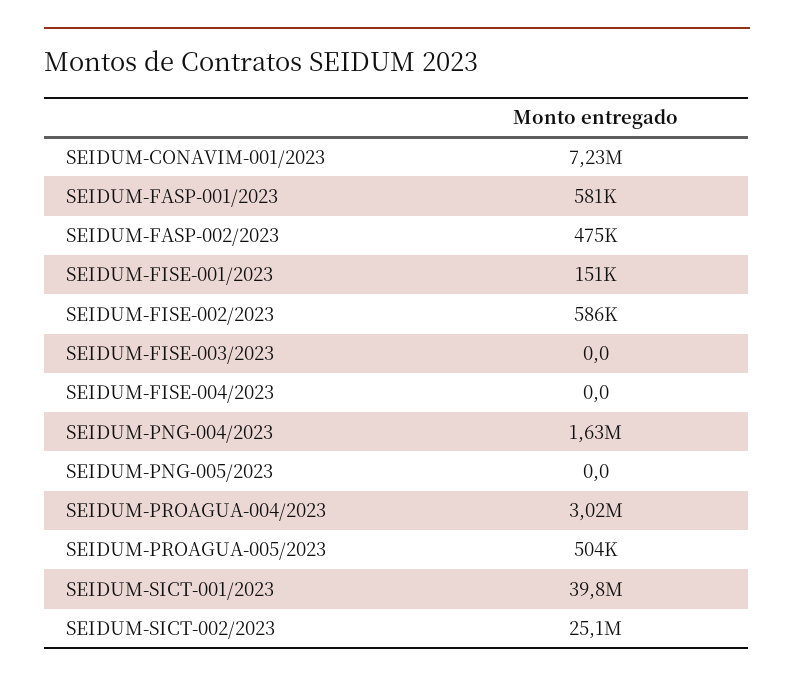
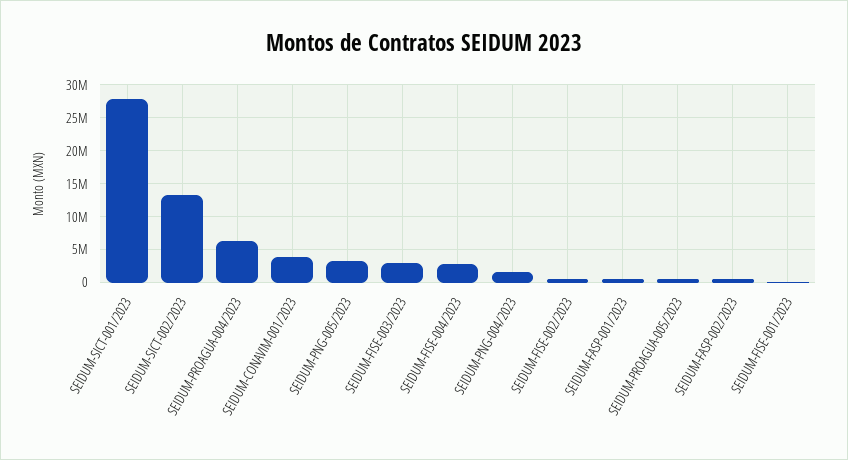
  {
-   "SEIDUM-CONAVIM-001/2023": 7230000,
+   "SEIDUM-CONAVIM-001/2023": 4000000,
    "SEIDUM-FASP-001/2023": 581000,
    "SEIDUM-FASP-002/2023": 475000,
    "SEIDUM-FISE-001/2023": 151000,
    "SEIDUM-FISE-002/2023": 586000,
-   "SEIDUM-FISE-003/2023": 0,
+   "SEIDUM-FISE-003/2023": 3000000,
-   "SEIDUM-FISE-004/2023": 0,
+   "SEIDUM-FISE-004/2023": 3000000,
    "SEIDUM-PNG-004/2023": 1630000,
-   "SEIDUM-PNG-005/2023": 0,
+   "SEIDUM-PNG-005/2023": 3000000,
-   "SEIDUM-PROAGUA-004/2023": 3020000,
+   "SEIDUM-PROAGUA-004/2023": 6000000,
    "SEIDUM-PROAGUA-005/2023": 504000,
-   "SEIDUM-SICT-001/2023": 39800000,
+   "SEIDUM-SICT-001/2023": 28000000,
-   "SEIDUM-SICT-002/2023": 25100000
+   "SEIDUM-SICT-002/2023": 13000000
  }

